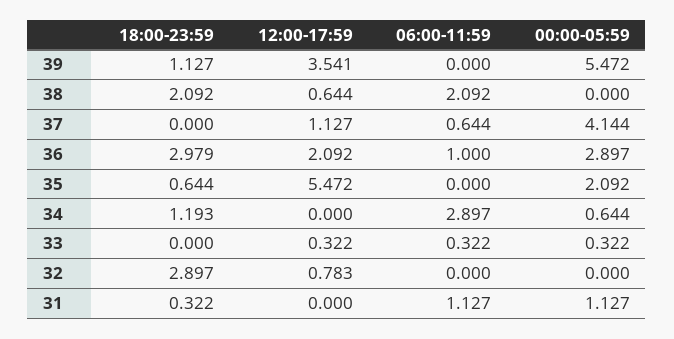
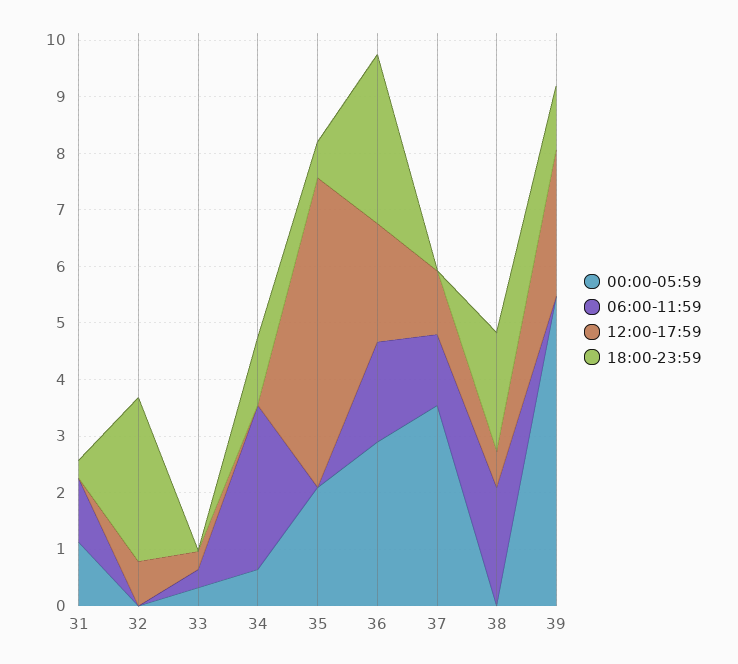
  {
    "18:00-23:59": {
      "39": 1.127,
      "38": 2.092,
      "37": 0,
      "36": 2.979,
      "35": 0.644,
      "34": 1.193,
      "33": 0,
      "32": 2.897,
      "31": 0.322
    },
    "12:00-17:59": {
-     "39": 3.541,
+     "39": 2.6,
      "38": 0.644,
      "37": 1.127,
      "36": 2.092,
      "35": 5.472,
      "34": 0,
      "33": 0.322,
      "32": 0.783,
      "31": 0
    },
    "06:00-11:59": {
      "39": 0,
      "38": 2.092,
-     "37": 0.644,
+     "37": 1.2,
-     "36": 1,
+     "36": 1.8,
      "35": 0,
      "34": 2.897,
      "33": 0.322,
      "32": 0,
      "31": 1.127
    },
    "00:00-05:59": {
      "39": 5.472,
      "38": 0,
-     "37": 4.144,
+     "37": 3.6,
      "36": 2.897,
      "35": 2.092,
      "34": 0.644,
      "33": 0.322,
      "32": 0,
      "31": 1.127
    }
  }

